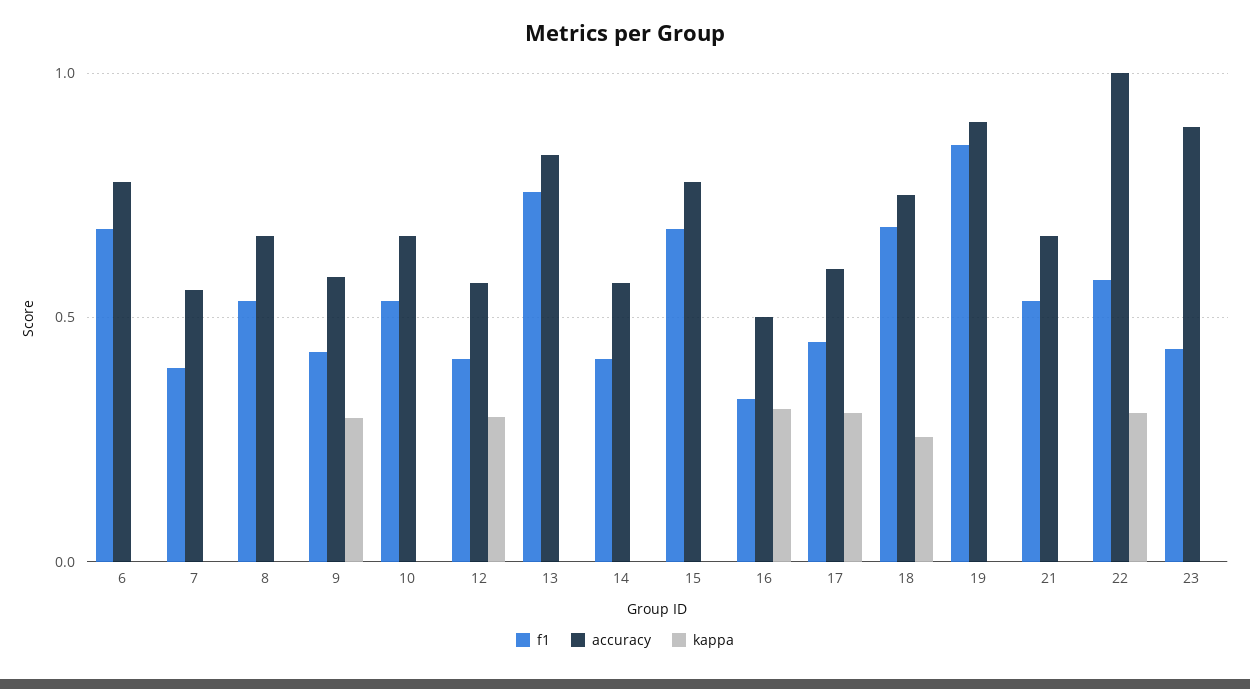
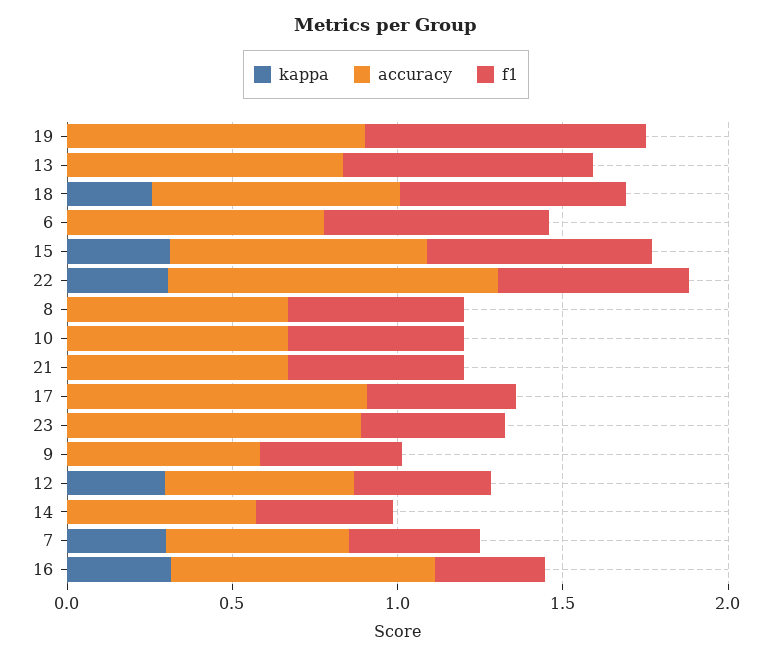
  {
    "f1": {
      "6": 0.7,
      "7": 0.4,
      "8": 0.55,
      "9": 0.45,
      "10": 0.55,
      "12": 0.4,
      "13": 0.75,
      "14": 0.4,
      "15": 0.7,
      "16": 0.35,
      "17": 0.45,
      "18": 0.7,
      "19": 0.85,
      "21": 0.55,
      "22": 0.6,
      "23": 0.45
    },
    "accuracy": {
      "6": 0.8,
      "7": 0.55,
      "8": 0.65,
      "9": 0.6,
      "10": 0.65,
      "12": 0.55,
      "13": 0.85,
      "14": 0.55,
      "15": 0.8,
-     "16": 0.5,
+     "16": 0.8,
-     "17": 0.6,
+     "17": 0.9,
      "18": 0.75,
      "19": 0.9,
      "21": 0.65,
      "22": 1,
      "23": 0.9
    },
    "kappa": {
      "6": 0,
-     "7": 0,
+     "7": 0.3,
      "8": 0,
-     "9": 0.3,
+     "9": 0,
      "10": 0,
      "12": 0.3,
      "13": 0,
      "14": 0,
-     "15": 0,
+     "15": 0.3,
      "16": 0.3,
-     "17": 0.3,
+     "17": 0,
      "18": 0.25,
      "19": 0,
      "21": 0,
      "22": 0.3,
      "23": 0
    }
  }

